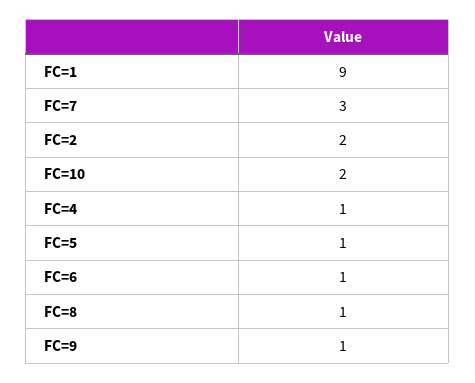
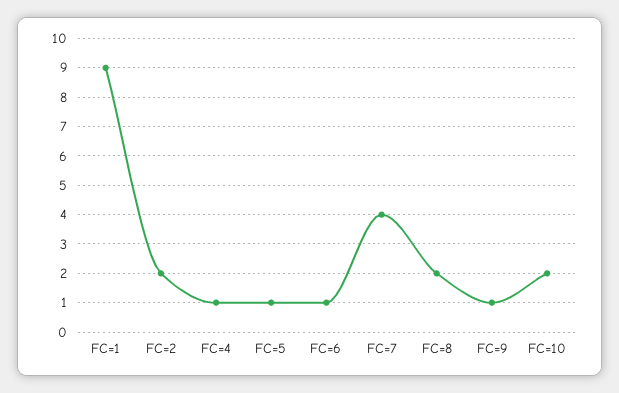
  {
    "FC=1": 9,
-   "FC=7": 3,
+   "FC=7": 4,
    "FC=2": 2,
    "FC=10": 2,
    "FC=4": 1,
    "FC=5": 1,
    "FC=6": 1,
-   "FC=8": 1,
+   "FC=8": 2,
    "FC=9": 1
  }

